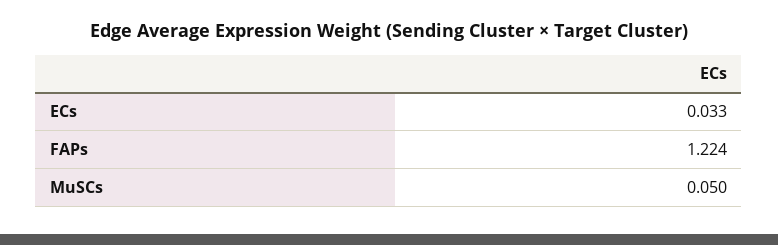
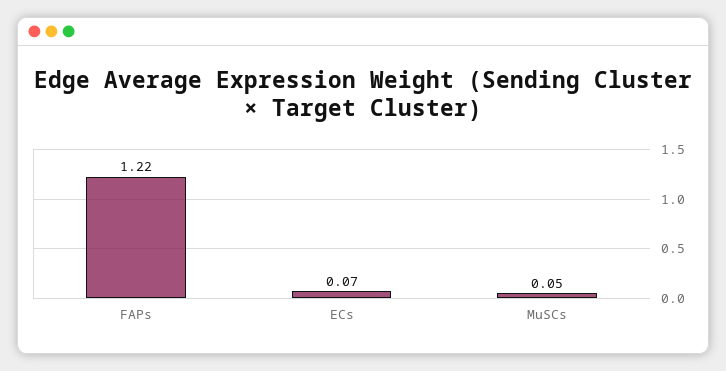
  {
-   "ECs": 0.033,
+   "ECs": 0.07,
    "FAPs": 1.224,
    "MuSCs": 0.05
  }

